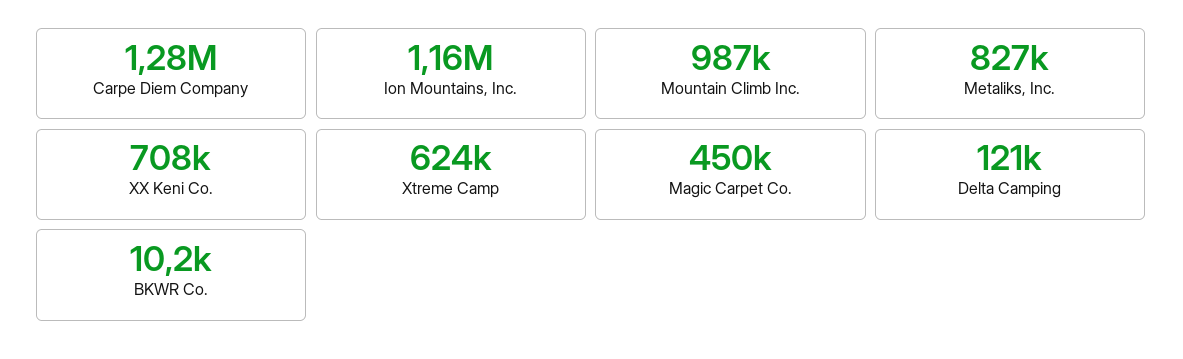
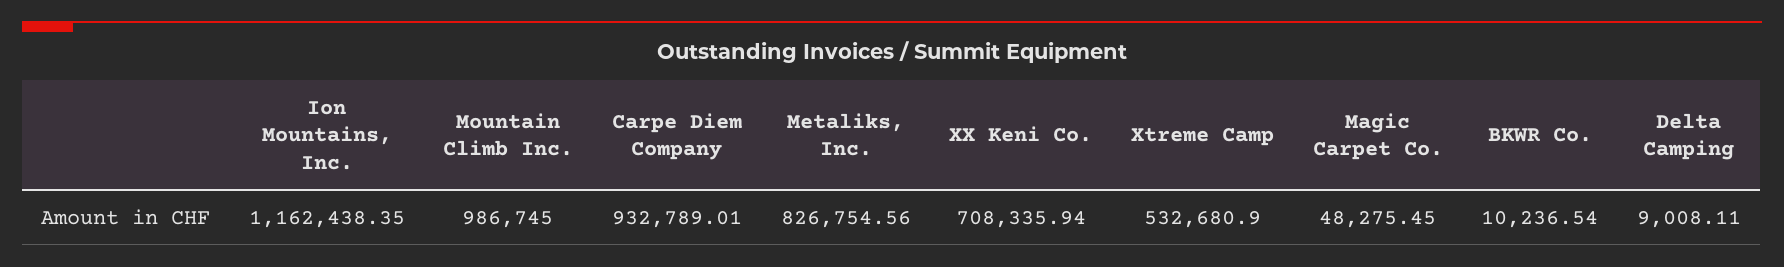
  {
-   "Carpe Diem Company": 1280000,
+   "Carpe Diem Company": 932789.01,
    "Ion Mountains, Inc.": 1162438.35,
    "Mountain Climb Inc.": 986745,
    "Metaliks, Inc.": 826754.56,
    "XX Keni Co.": 708335.94,
-   "Xtreme Camp": 624000,
+   "Xtreme Camp": 532680.9,
-   "Magic Carpet Co.": 450000,
+   "Magic Carpet Co.": 48275.45,
-   "Delta Camping": 121000,
+   "Delta Camping": 9008.11,
    "BKWR Co.": 10236.54
  }

